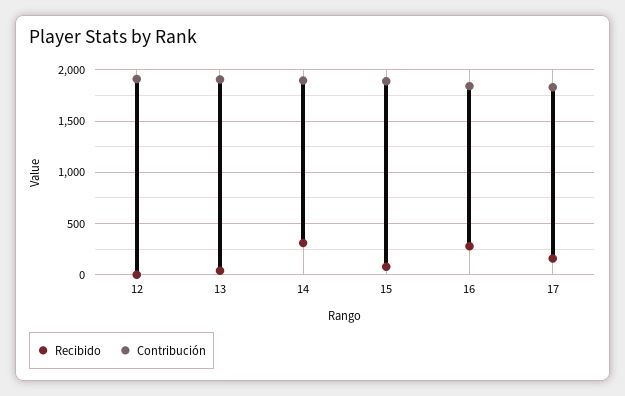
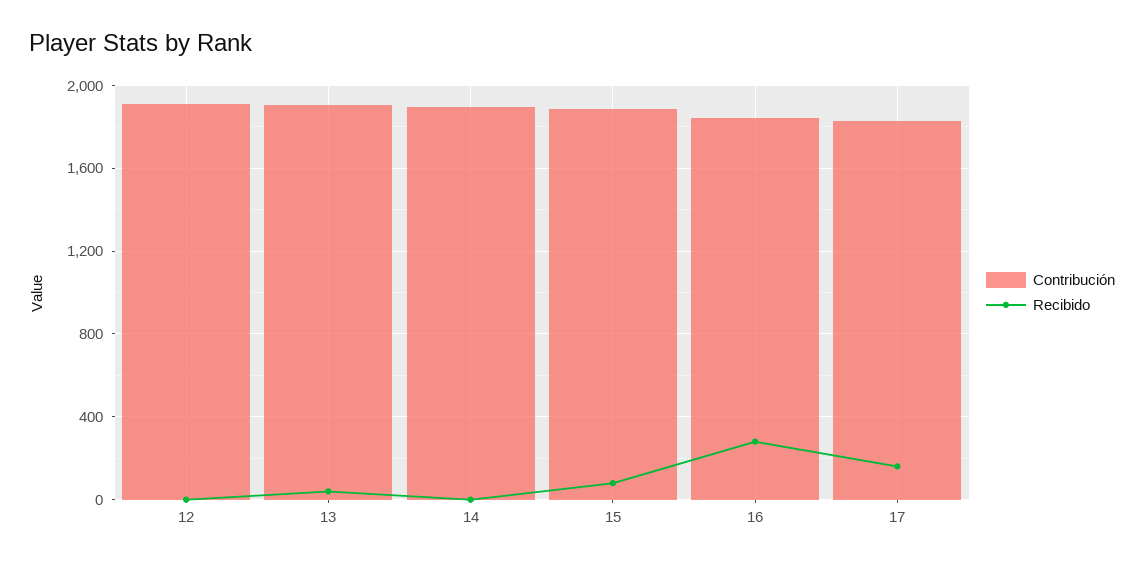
  {
    "Recibido": {
      "12": 0,
      "13": 50,
-     "14": 300,
+     "14": 0,
      "15": 100,
      "16": 300,
      "17": 150
    },
    "Contribución": {
      "12": 1900,
      "13": 1900,
      "14": 1900,
      "15": 1900,
      "16": 1850,
      "17": 1850
    }
  }

